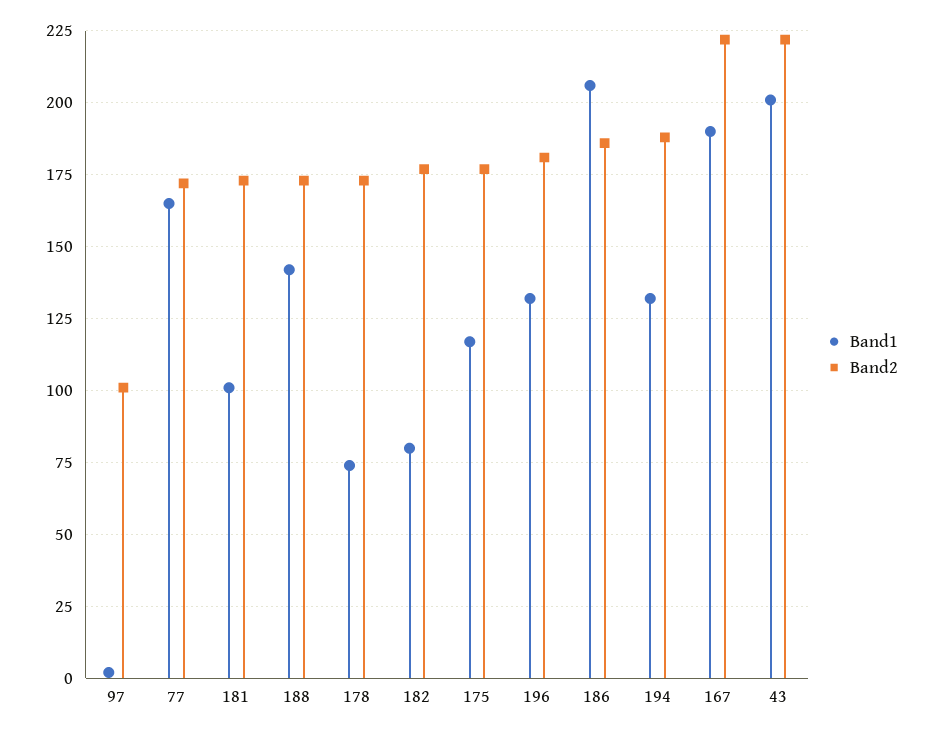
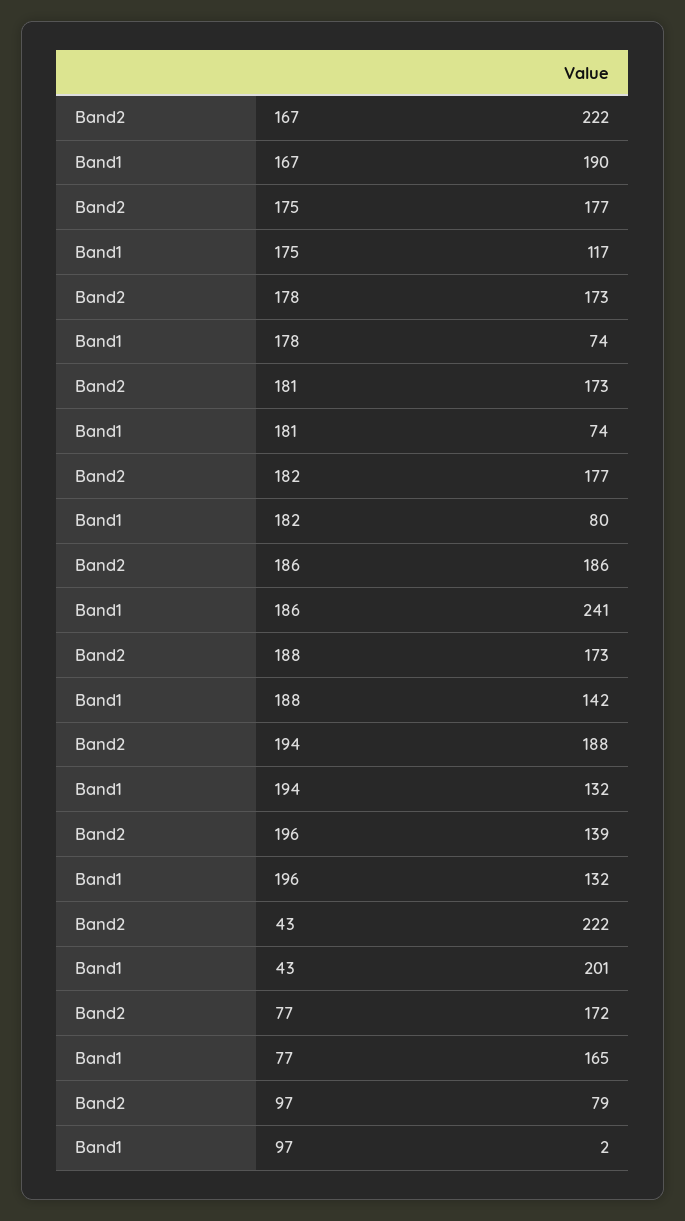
  {
    "Band1": {
      "97": 2,
      "77": 165,
-     "181": 100,
+     "181": 74,
      "188": 142,
      "178": 74,
      "182": 80,
      "175": 117,
      "196": 132,
-     "186": 205,
+     "186": 241,
      "194": 132,
      "167": 190,
      "43": 201
    },
    "Band2": {
-     "97": 100,
+     "97": 79,
      "77": 172,
      "181": 173,
      "188": 173,
      "178": 173,
      "182": 177,
      "175": 177,
-     "196": 180,
+     "196": 139,
      "186": 186,
      "194": 188,
      "167": 222,
      "43": 222
    }
  }

